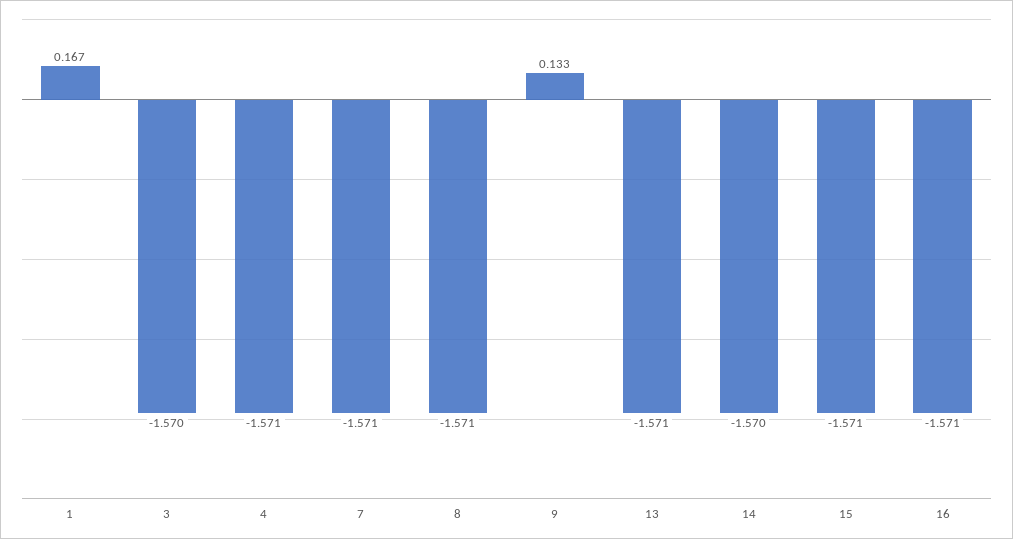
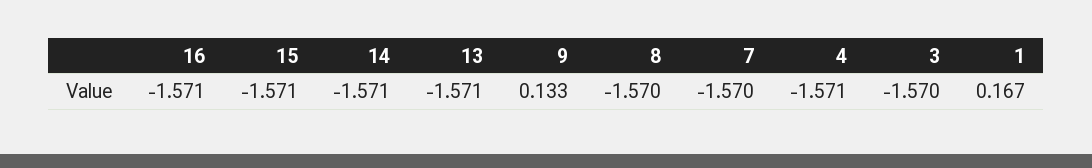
  {
    "1": 0.167,
    "3": -1.57,
    "4": -1.571,
-   "7": -1.571,
+   "7": -1.57,
-   "8": -1.571,
+   "8": -1.57,
    "9": 0.133,
    "13": -1.571,
-   "14": -1.57,
+   "14": -1.571,
    "15": -1.571,
    "16": -1.571
  }

